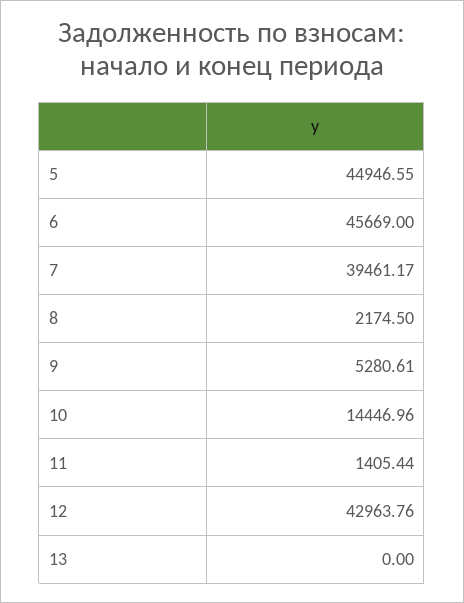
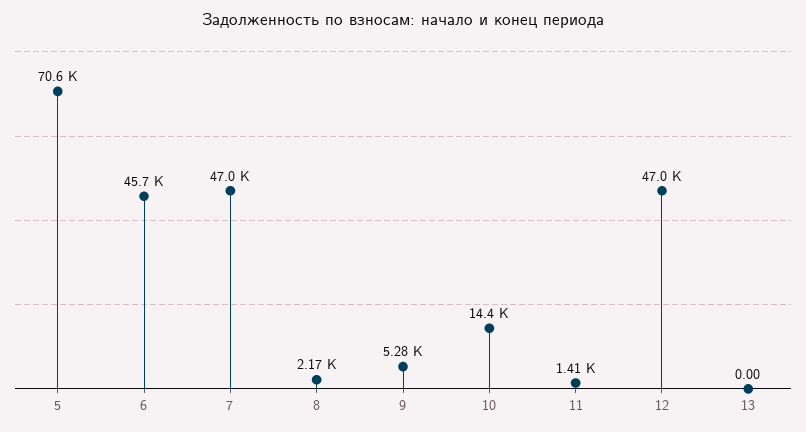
  {
-   "5": 44946.55,
+   "5": 70600,
    "6": 45669,
-   "7": 39461.17,
+   "7": 47000,
    "8": 2174.5,
    "9": 5280.61,
    "10": 14446.96,
    "11": 1405.44,
-   "12": 42963.76,
+   "12": 47000,
    "13": 0
  }

